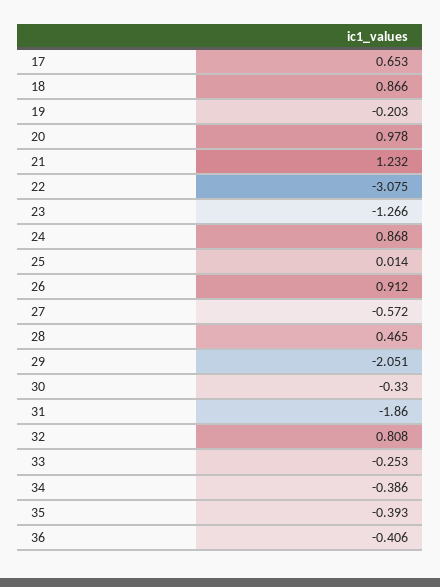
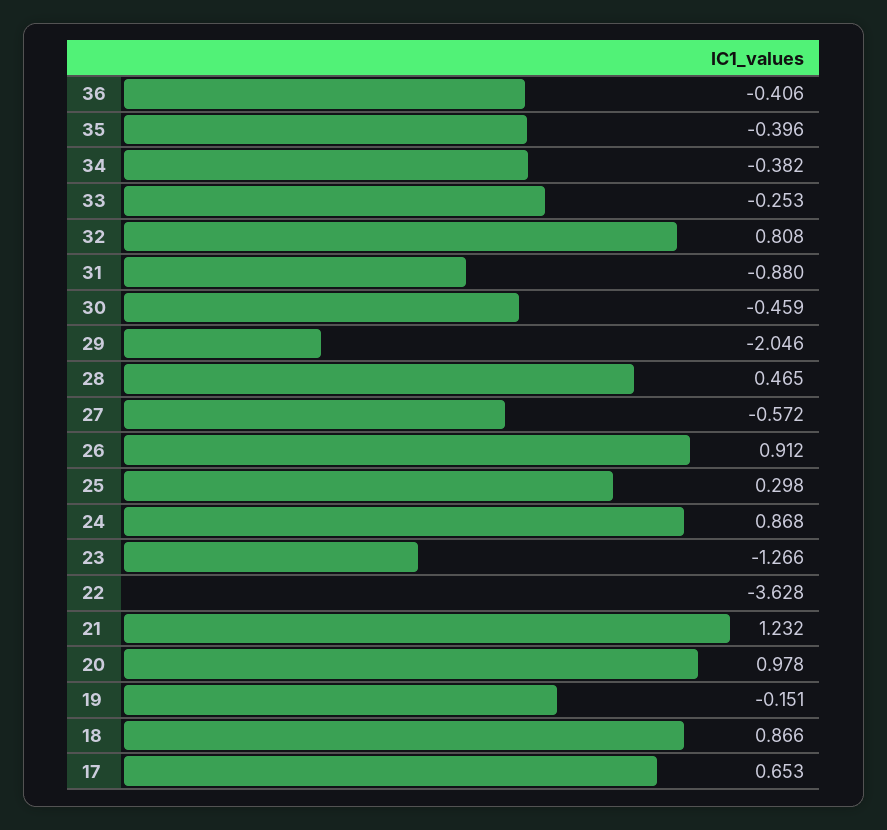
  {
    "17": 0.653,
    "18": 0.866,
-   "19": -0.203,
+   "19": -0.151,
    "20": 0.978,
    "21": 1.232,
-   "22": -3.075,
+   "22": -3.628,
    "23": -1.266,
    "24": 0.868,
-   "25": 0.014,
+   "25": 0.298,
    "26": 0.912,
    "27": -0.572,
    "28": 0.465,
-   "29": -2.051,
+   "29": -2.046,
-   "30": -0.33,
+   "30": -0.459,
-   "31": -1.86,
+   "31": -0.88,
    "32": 0.808,
    "33": -0.253,
-   "34": -0.386,
+   "34": -0.382,
-   "35": -0.393,
+   "35": -0.396,
    "36": -0.406
  }

